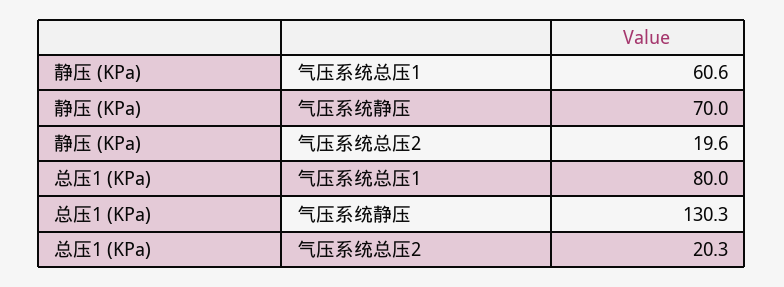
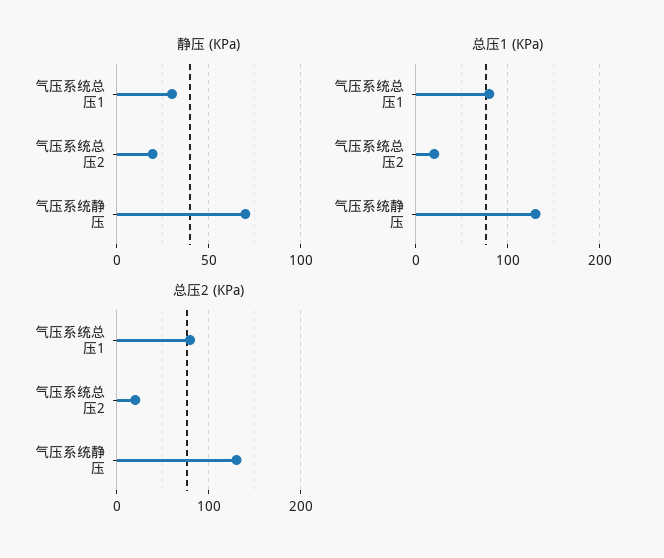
  {
    "静压 (KPa)": {
-     "气压系统总压1": 60.6,
+     "气压系统总压1": 30,
      "气压系统静压": 70,
      "气压系统总压2": 19.6
    },
    "总压1 (KPa)": {
      "气压系统总压1": 80,
      "气压系统静压": 130.3,
      "气压系统总压2": 20.3
-   }
+   },
+   "总压2 (KPa)": {
+     "气压系统总压1": 80,
+     "气压系统总压2": 20,
+     "气压系统静压": 130
+   }
  }

